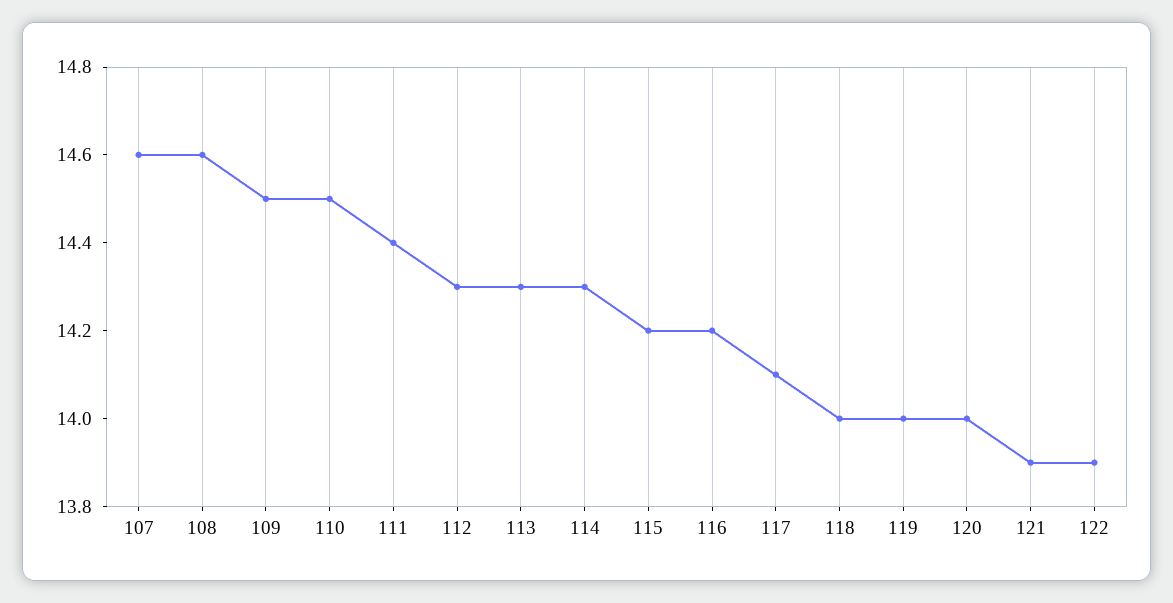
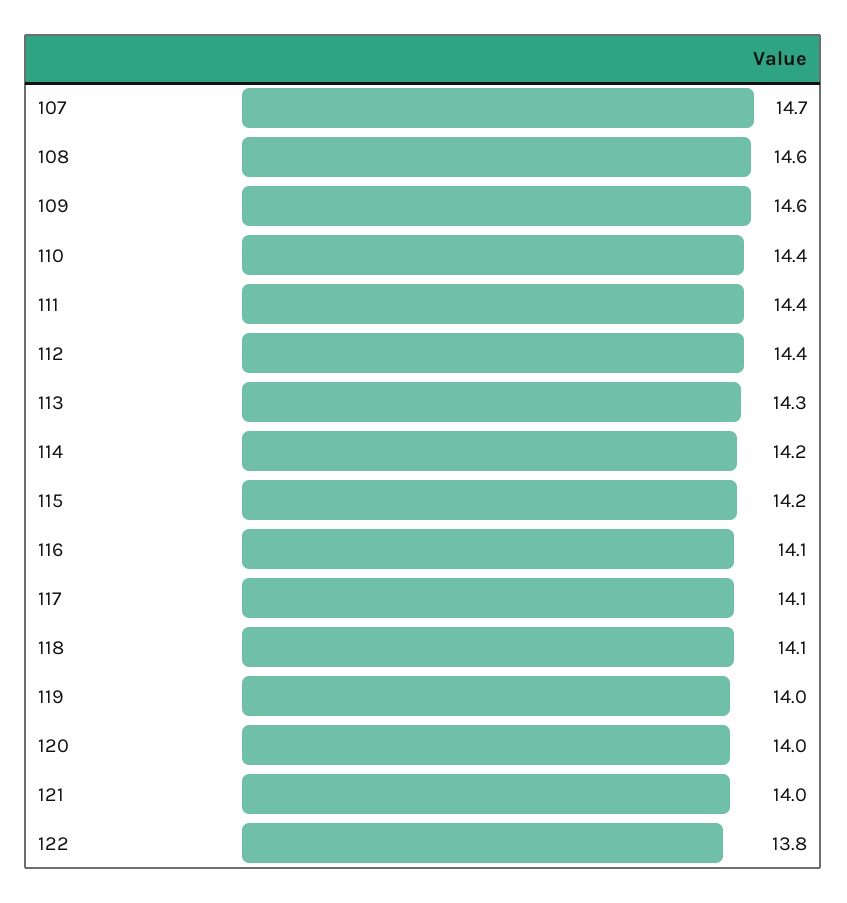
  {
-   "107": 14.6,
+   "107": 14.7,
    "108": 14.6,
-   "109": 14.5,
+   "109": 14.6,
-   "110": 14.5,
+   "110": 14.4,
    "111": 14.4,
-   "112": 14.3,
+   "112": 14.4,
    "113": 14.3,
-   "114": 14.3,
+   "114": 14.2,
    "115": 14.2,
-   "116": 14.2,
+   "116": 14.1,
    "117": 14.1,
-   "118": 14,
+   "118": 14.1,
    "119": 14,
    "120": 14,
-   "121": 13.9,
+   "121": 14,
-   "122": 13.9
+   "122": 13.8
  }

